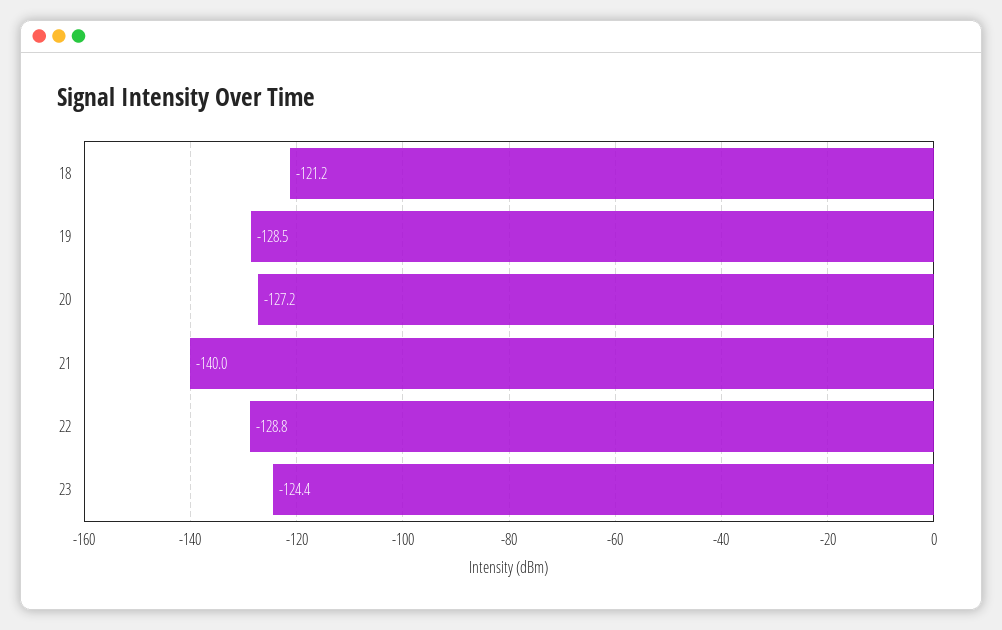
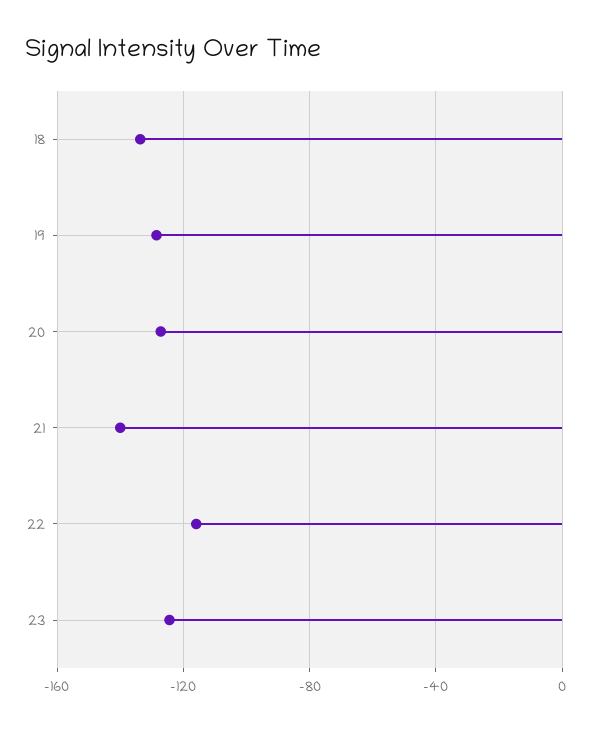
  {
-   "18": -121.2,
+   "18": -135,
    "19": -128.5,
    "20": -127.2,
    "21": -140,
-   "22": -128.8,
+   "22": -115,
    "23": -124.4
  }

